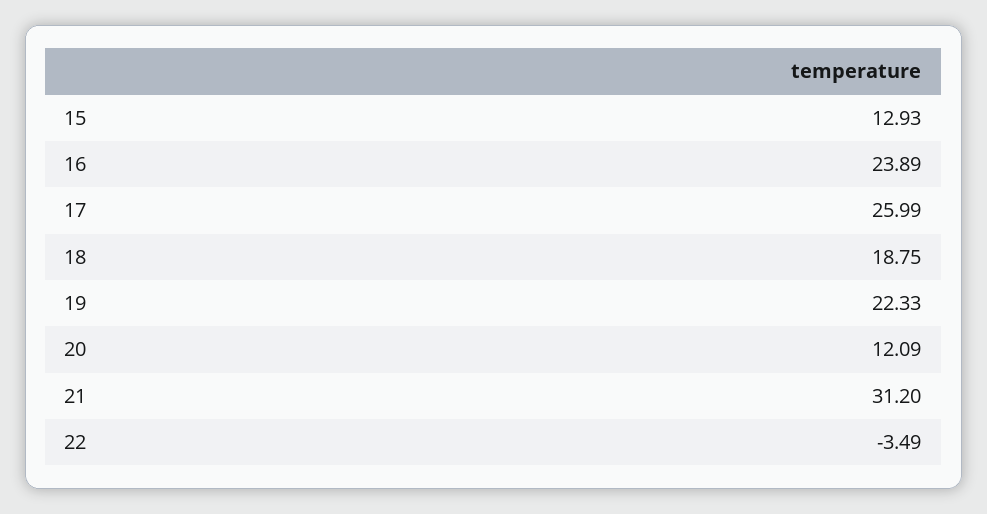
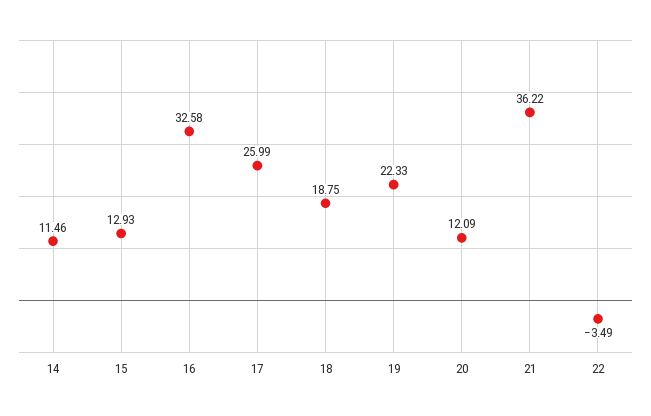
  {
    "15": 12.93,
-   "16": 23.89,
+   "16": 32.58,
    "17": 25.99,
    "18": 18.75,
    "19": 22.33,
    "20": 12.09,
-   "21": 31.2,
+   "21": 36.22,
-   "22": -3.49
+   "22": -3.49,
+   "14": 11.46
  }

